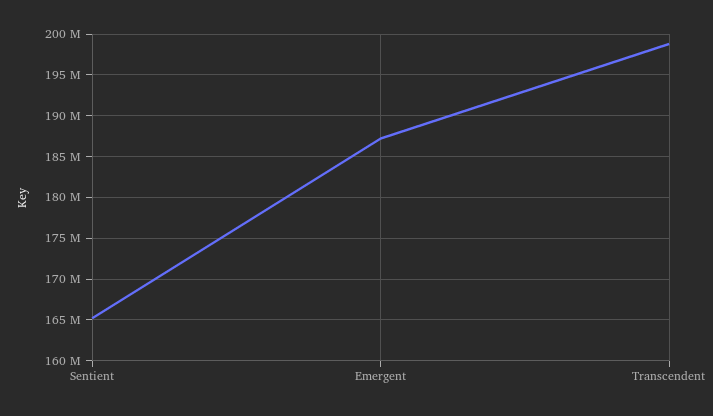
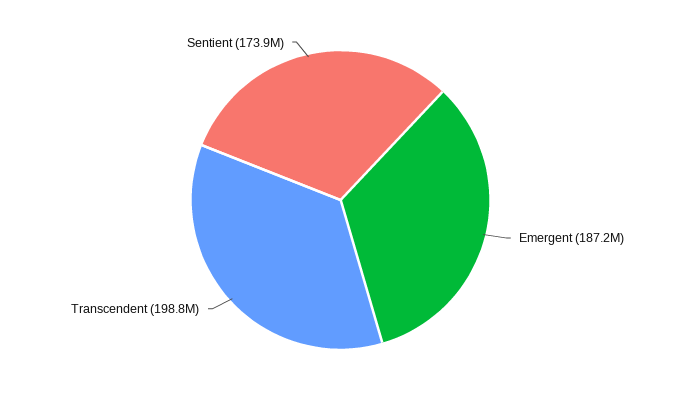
  {
-   "Sentient": 165000000,
+   "Sentient": 173900000,
    "Emergent": 187200000,
    "Transcendent": 198800000
  }

